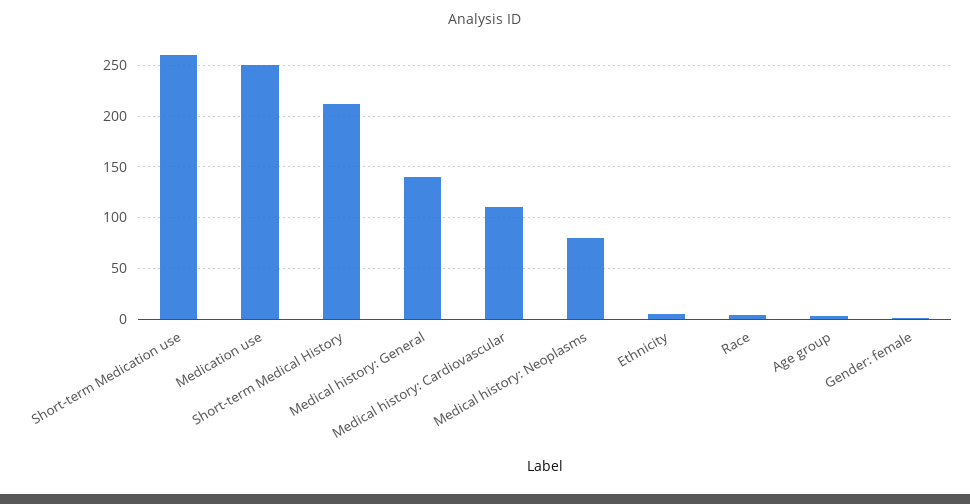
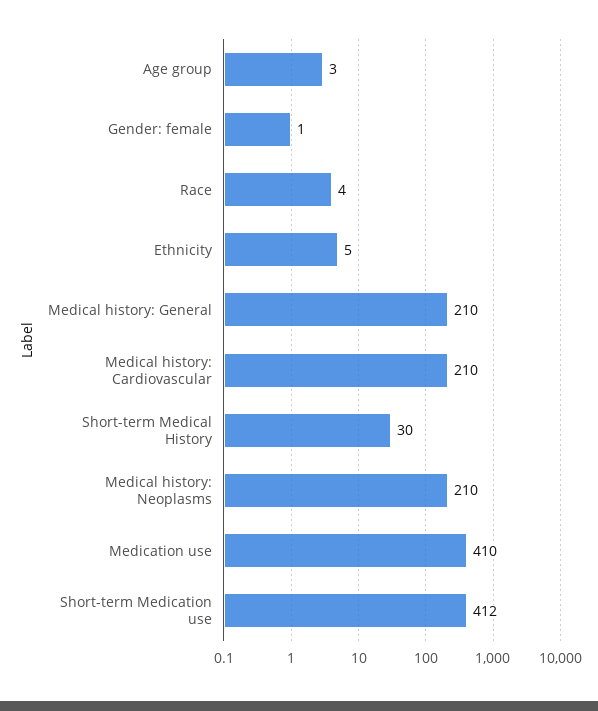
  {
-   "Short-term Medication use": 260,
+   "Short-term Medication use": 412,
-   "Medication use": 250,
+   "Medication use": 410,
-   "Short-term Medical History": 210,
+   "Short-term Medical History": 30,
-   "Medical history: General": 140,
+   "Medical history: General": 210,
-   "Medical history: Cardiovascular": 110,
+   "Medical history: Cardiovascular": 210,
-   "Medical history: Neoplasms": 80,
+   "Medical history: Neoplasms": 210,
    "Ethnicity": 5,
    "Race": 4,
    "Age group": 3,
    "Gender: female": 1
  }

